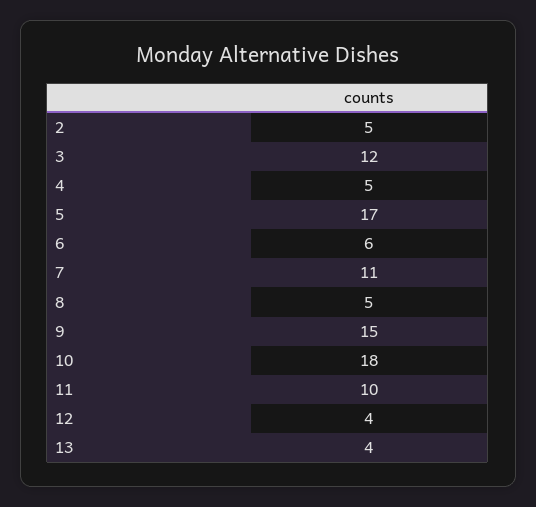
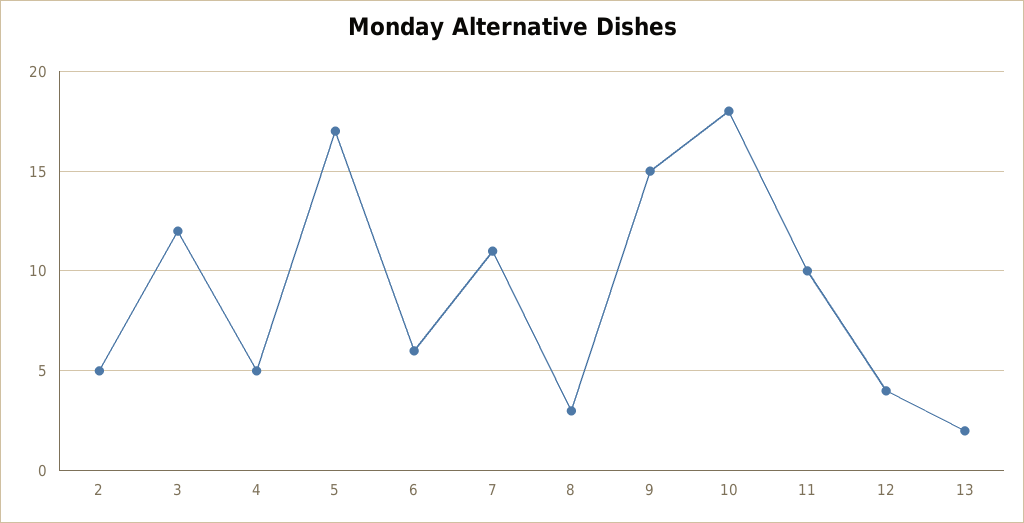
  {
    "2": 5,
    "3": 12,
    "4": 5,
    "5": 17,
    "6": 6,
    "7": 11,
-   "8": 5,
+   "8": 3,
    "9": 15,
    "10": 18,
    "11": 10,
    "12": 4,
-   "13": 4
+   "13": 2
  }

